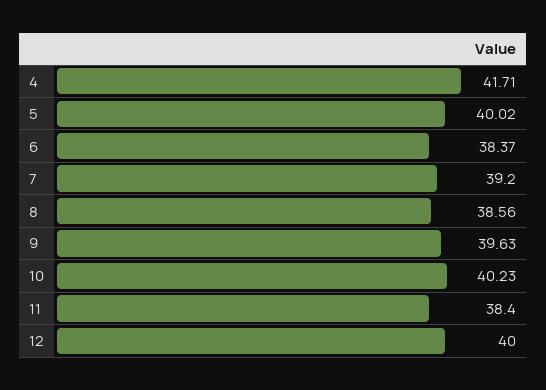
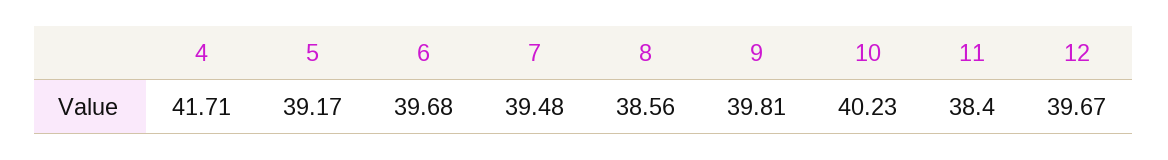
  {
    "4": 41.71,
-   "5": 40.02,
+   "5": 39.17,
-   "6": 38.37,
+   "6": 39.68,
-   "7": 39.2,
+   "7": 39.48,
    "8": 38.56,
-   "9": 39.63,
+   "9": 39.81,
    "10": 40.23,
    "11": 38.4,
-   "12": 40
+   "12": 39.67
  }

